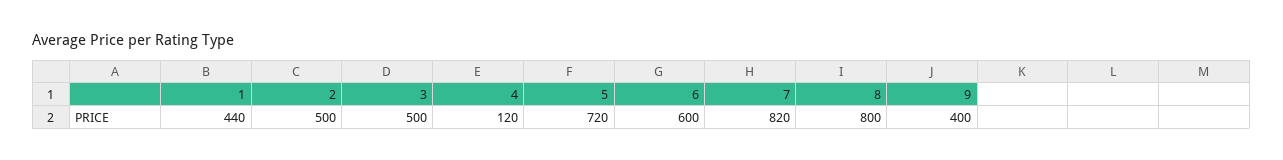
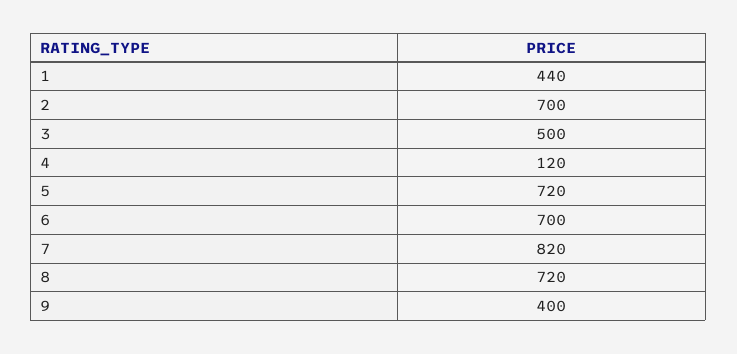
  {
    "1": 440,
-   "2": 500,
+   "2": 700,
    "3": 500,
    "4": 120,
    "5": 720,
-   "6": 600,
+   "6": 700,
    "7": 820,
-   "8": 800,
+   "8": 720,
    "9": 400
  }

